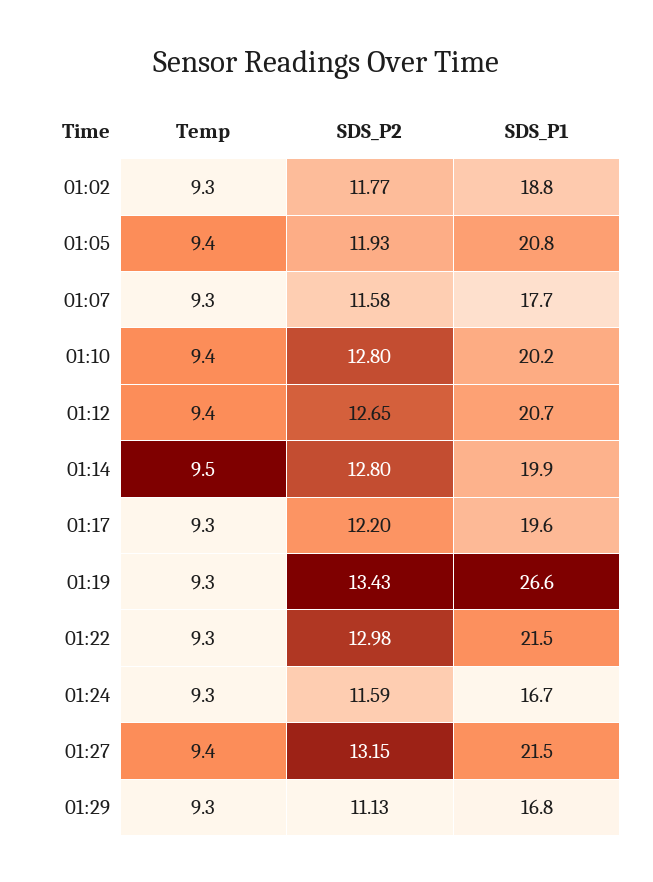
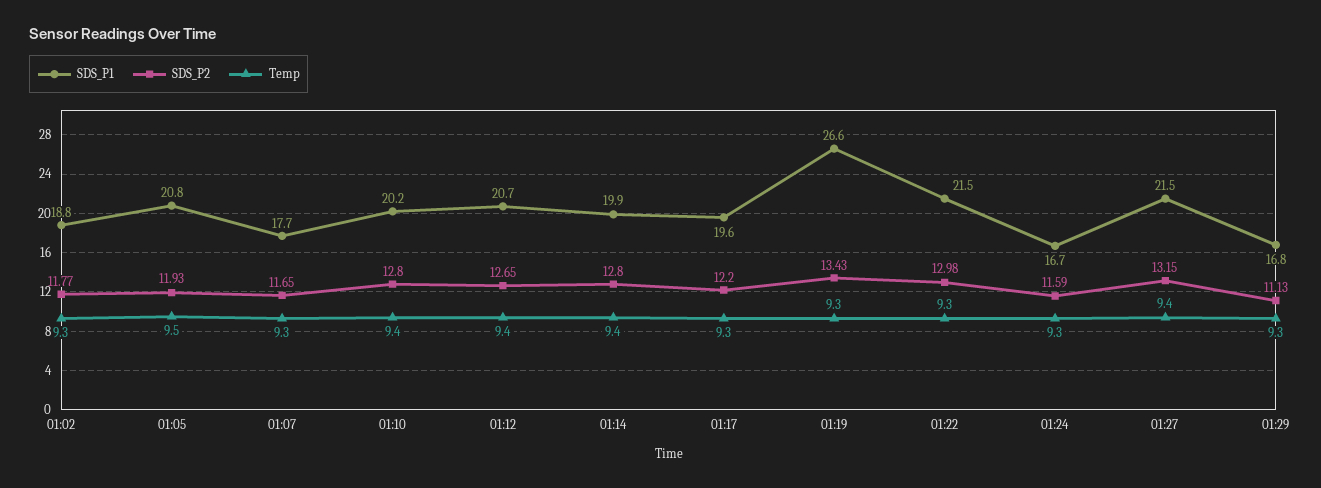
  {
    "Temp": {
      "01:02": 9.3,
-     "01:05": 9.4,
+     "01:05": 9.5,
      "01:07": 9.3,
      "01:10": 9.4,
      "01:12": 9.4,
-     "01:14": 9.5,
+     "01:14": 9.4,
      "01:17": 9.3,
      "01:19": 9.3,
      "01:22": 9.3,
      "01:24": 9.3,
      "01:27": 9.4,
      "01:29": 9.3
    },
    "SDS_P2": {
      "01:02": 11.77,
      "01:05": 11.93,
-     "01:07": 11.58,
+     "01:07": 11.65,
      "01:10": 12.8,
      "01:12": 12.65,
      "01:14": 12.8,
      "01:17": 12.2,
      "01:19": 13.43,
      "01:22": 12.98,
      "01:24": 11.59,
      "01:27": 13.15,
      "01:29": 11.13
    },
    "SDS_P1": {
      "01:02": 18.8,
      "01:05": 20.8,
      "01:07": 17.7,
      "01:10": 20.2,
      "01:12": 20.7,
      "01:14": 19.9,
      "01:17": 19.6,
      "01:19": 26.6,
      "01:22": 21.5,
      "01:24": 16.7,
      "01:27": 21.5,
      "01:29": 16.8
    }
  }

